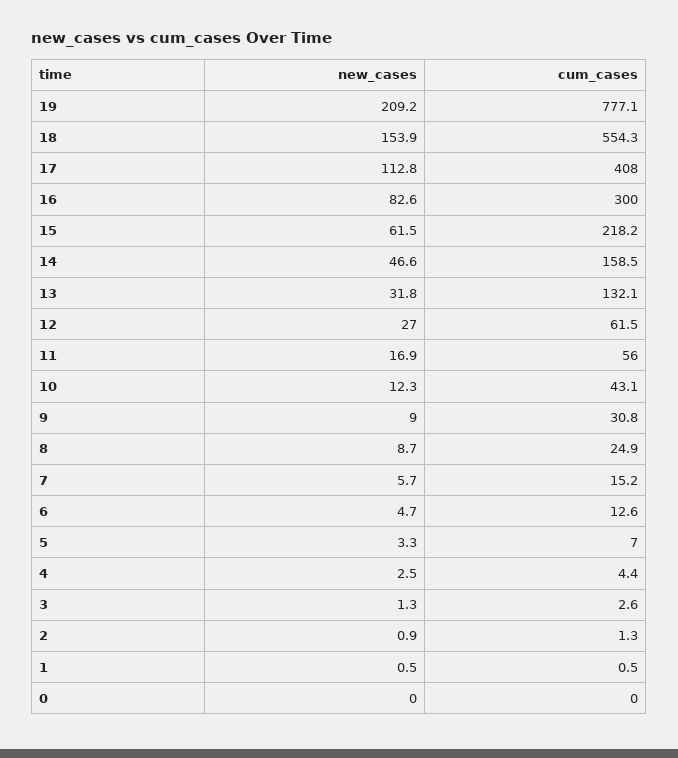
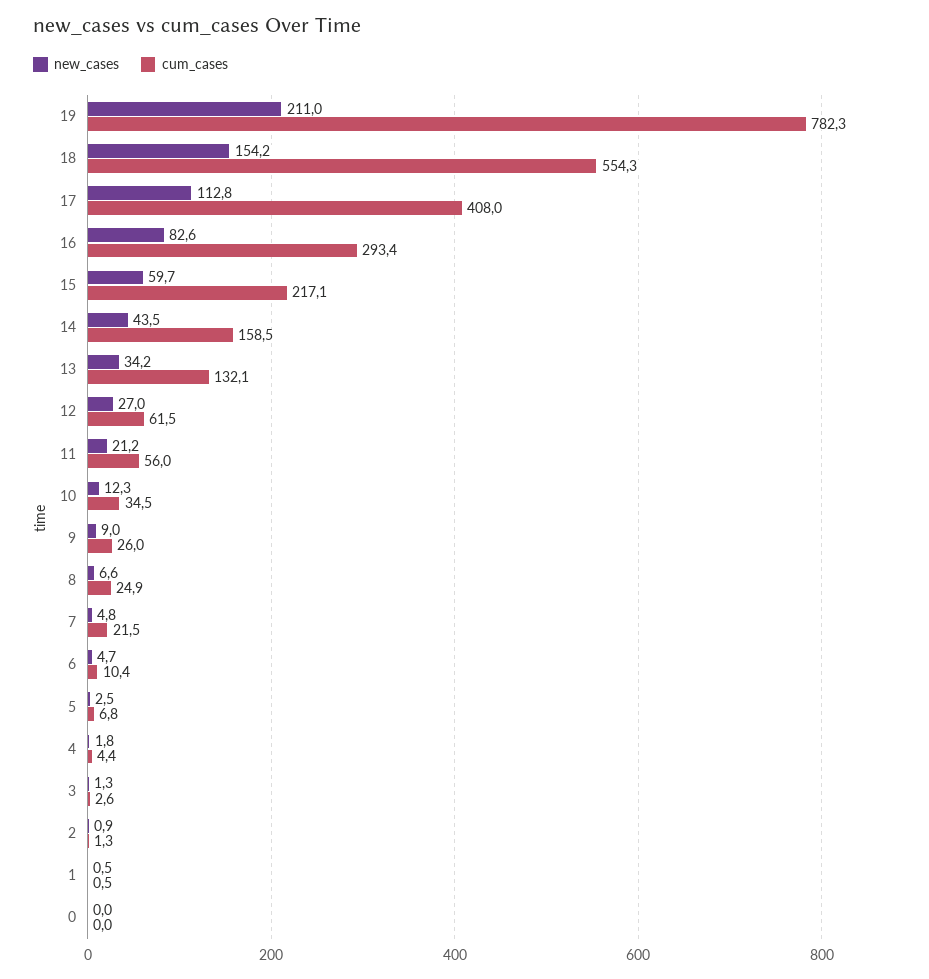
  {
    "new_cases": {
-     "19": 209.2,
+     "19": 211,
-     "18": 153.9,
+     "18": 154.2,
      "17": 112.8,
      "16": 82.6,
-     "15": 61.5,
+     "15": 59.7,
-     "14": 46.6,
+     "14": 43.5,
-     "13": 31.8,
+     "13": 34.2,
      "12": 27,
-     "11": 16.9,
+     "11": 21.2,
      "10": 12.3,
      "9": 9,
-     "8": 8.7,
+     "8": 6.6,
-     "7": 5.7,
+     "7": 4.8,
      "6": 4.7,
-     "5": 3.3,
+     "5": 2.5,
-     "4": 2.5,
+     "4": 1.8,
      "3": 1.3,
      "2": 0.9,
      "1": 0.5,
      "0": 0
    },
    "cum_cases": {
-     "19": 777.1,
+     "19": 782.3,
      "18": 554.3,
      "17": 408,
-     "16": 300,
+     "16": 293.4,
-     "15": 218.2,
+     "15": 217.1,
      "14": 158.5,
      "13": 132.1,
      "12": 61.5,
      "11": 56,
-     "10": 43.1,
+     "10": 34.5,
-     "9": 30.8,
+     "9": 26,
      "8": 24.9,
-     "7": 15.2,
+     "7": 21.5,
-     "6": 12.6,
+     "6": 10.4,
-     "5": 7,
+     "5": 6.8,
      "4": 4.4,
      "3": 2.6,
      "2": 1.3,
      "1": 0.5,
      "0": 0
    }
  }

